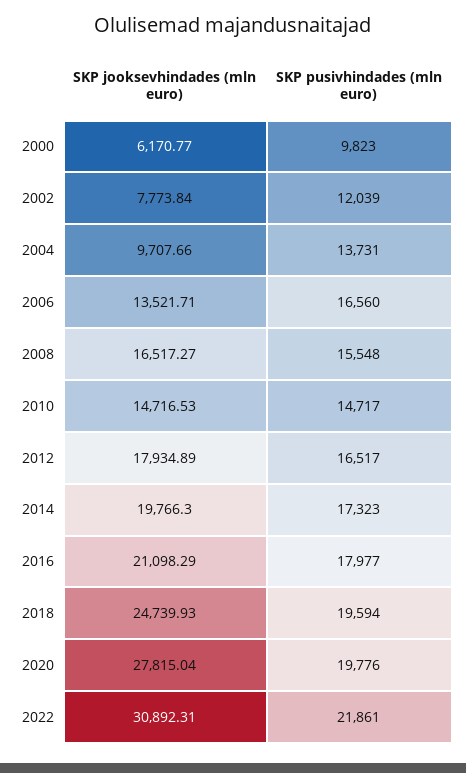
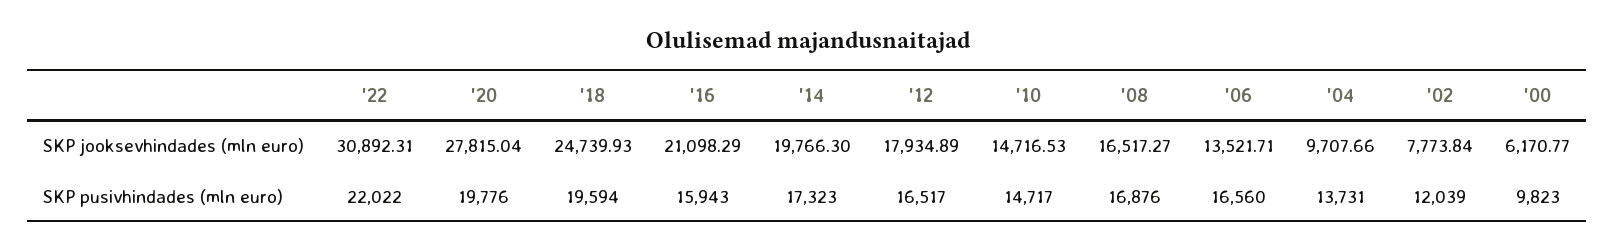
  {
    "SKP jooksevhindades (mln euro)": {
      "2000": 6170.77,
      "2002": 7773.84,
      "2004": 9707.66,
      "2006": 13521.71,
      "2008": 16517.27,
      "2010": 14716.53,
      "2012": 17934.89,
      "2014": 19766.3,
      "2016": 21098.29,
      "2018": 24739.93,
      "2020": 27815.04,
      "2022": 30892.31
    },
    "SKP pusivhindades (mln euro)": {
      "2000": 9823,
      "2002": 12039,
      "2004": 13731,
      "2006": 16560,
-     "2008": 15548,
+     "2008": 16876,
      "2010": 14717,
      "2012": 16517,
      "2014": 17323,
-     "2016": 17977,
+     "2016": 15943,
      "2018": 19594,
      "2020": 19776,
-     "2022": 21861
+     "2022": 22022
    }
  }

